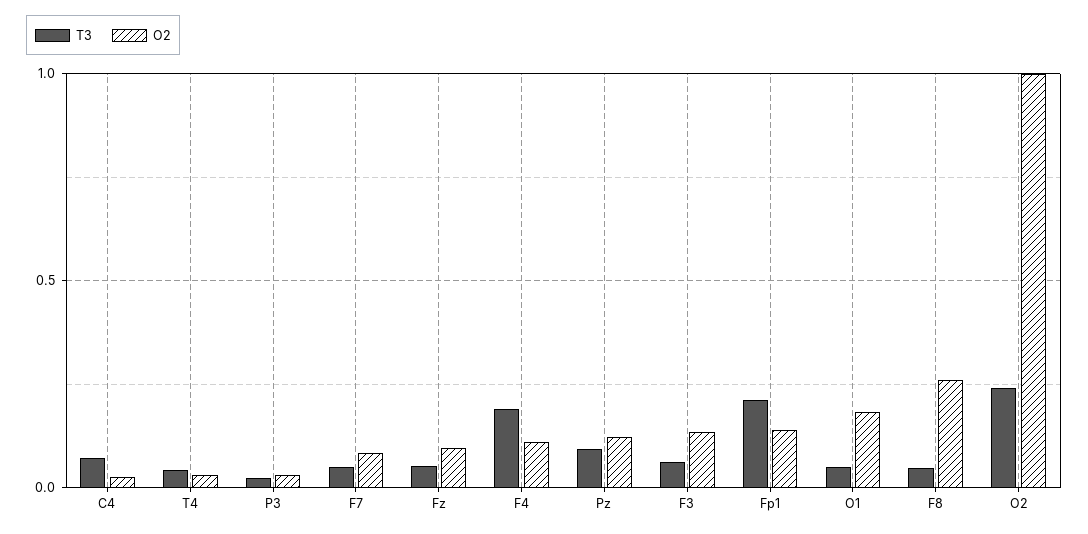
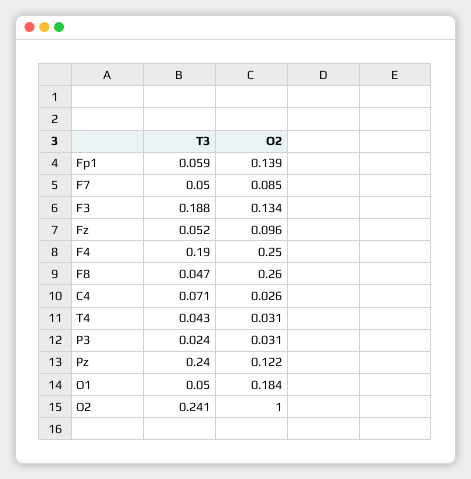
  {
    "T3": {
      "C4": 0.071,
      "T4": 0.043,
      "P3": 0.024,
      "F7": 0.05,
      "Fz": 0.052,
      "F4": 0.19,
-     "Pz": 0.1,
+     "Pz": 0.24,
-     "F3": 0.05,
+     "F3": 0.188,
-     "Fp1": 0.2,
+     "Fp1": 0.059,
      "O1": 0.05,
      "F8": 0.047,
      "O2": 0.241
    },
    "O2": {
      "C4": 0.026,
      "T4": 0.031,
      "P3": 0.031,
      "F7": 0.085,
      "Fz": 0.096,
-     "F4": 0.1,
+     "F4": 0.25,
      "Pz": 0.122,
      "F3": 0.134,
      "Fp1": 0.139,
      "O1": 0.184,
      "F8": 0.26,
      "O2": 1
    }
  }

